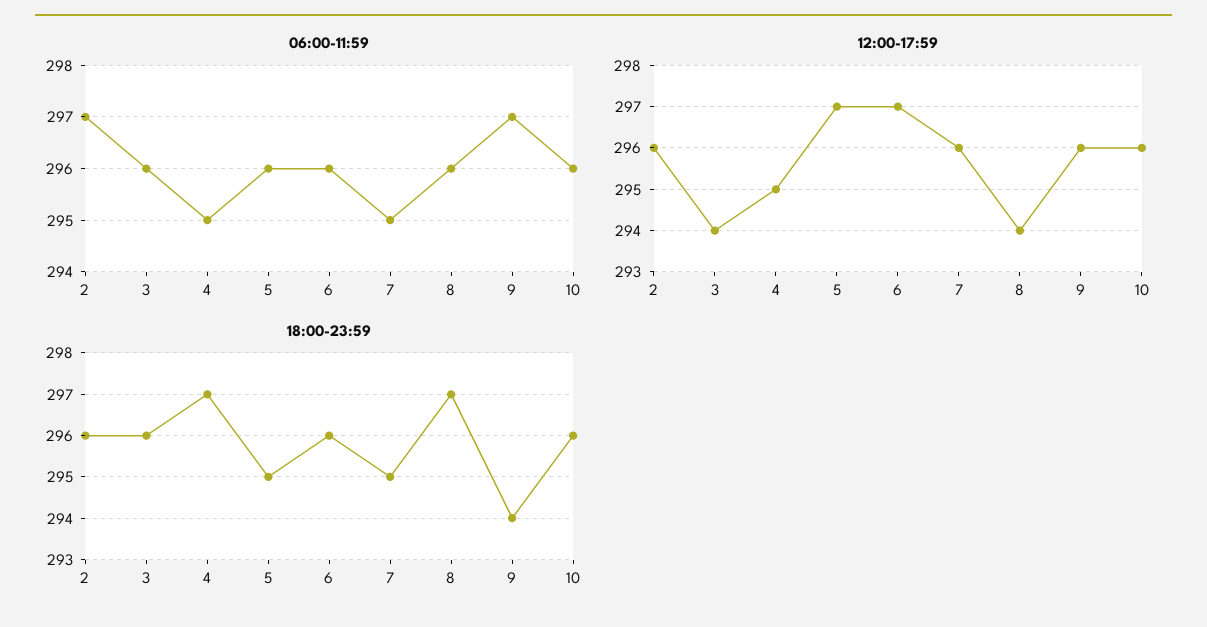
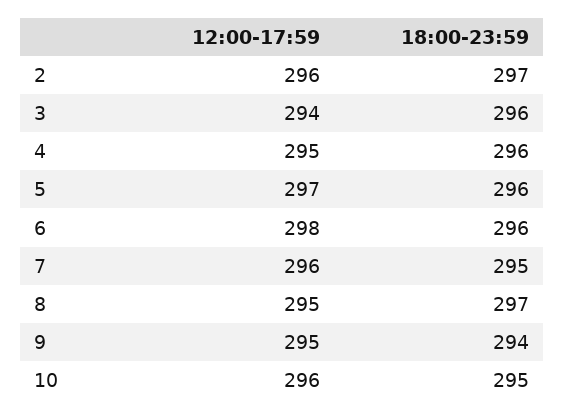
  {
-   "06:00-11:59": {
-     "2": 297,
-     "3": 296,
-     "4": 295,
-     "5": 296,
-     "6": 296,
-     "7": 295,
-     "8": 296,
-     "9": 297,
-     "10": 296
-   },
    "12:00-17:59": {
      "2": 296,
      "3": 294,
      "4": 295,
      "5": 297,
-     "6": 297,
+     "6": 298,
      "7": 296,
-     "8": 294,
+     "8": 295,
-     "9": 296,
+     "9": 295,
      "10": 296
    },
    "18:00-23:59": {
-     "2": 296,
+     "2": 297,
      "3": 296,
-     "4": 297,
+     "4": 296,
-     "5": 295,
+     "5": 296,
      "6": 296,
      "7": 295,
      "8": 297,
      "9": 294,
-     "10": 296
+     "10": 295
    }
  }

